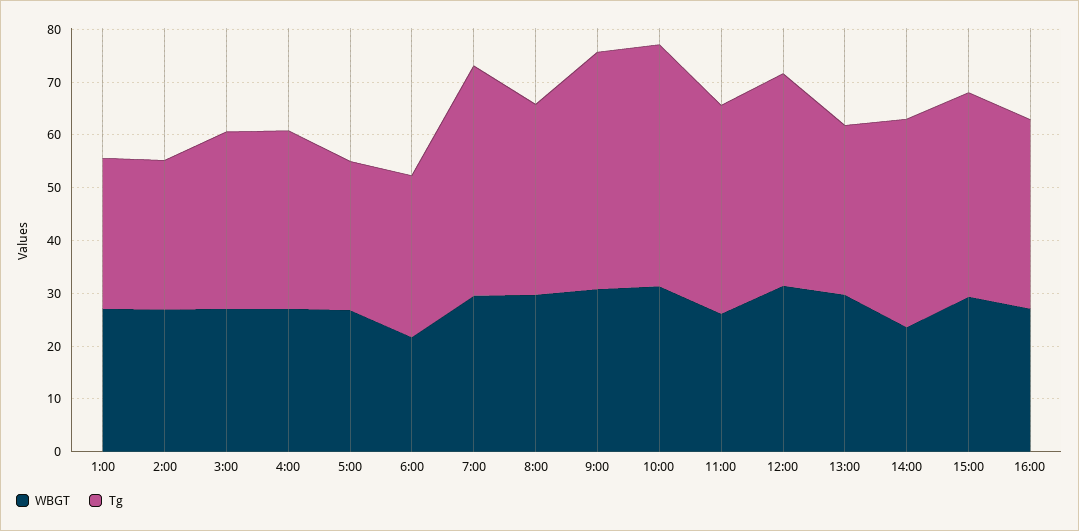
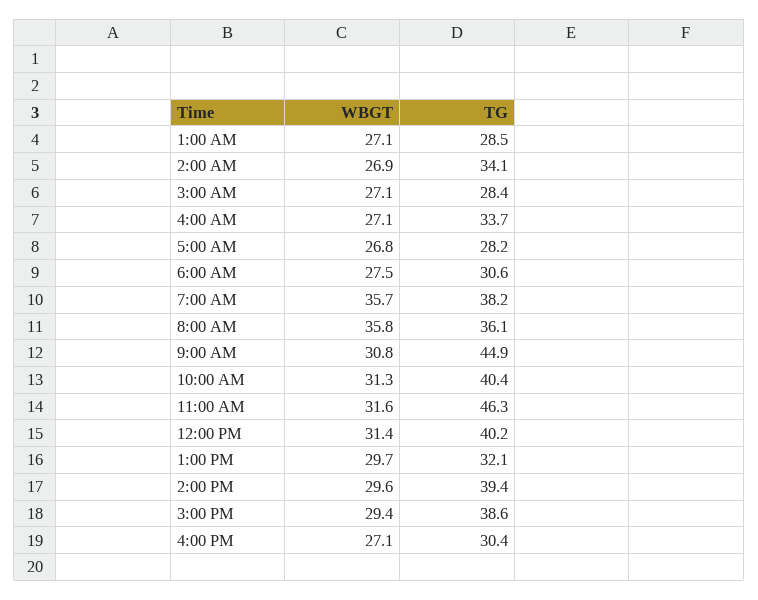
  {
    "WBGT": {
      "1:00": 27.1,
      "2:00": 26.9,
      "3:00": 27.1,
      "4:00": 27.1,
      "5:00": 26.8,
-     "6:00": 22,
+     "6:00": 27.5,
-     "7:00": 30,
+     "7:00": 35.7,
-     "8:00": 30,
+     "8:00": 35.8,
      "9:00": 30.8,
      "10:00": 31.3,
-     "11:00": 26,
+     "11:00": 31.6,
      "12:00": 31.4,
      "13:00": 29.7,
-     "14:00": 24,
+     "14:00": 29.6,
      "15:00": 29.4,
      "16:00": 27.1
    },
    "Tg": {
      "1:00": 28.5,
-     "2:00": 28,
+     "2:00": 34.1,
-     "3:00": 34,
+     "3:00": 28.4,
      "4:00": 33.7,
      "5:00": 28.2,
      "6:00": 30.6,
-     "7:00": 44,
+     "7:00": 38.2,
      "8:00": 36.1,
      "9:00": 44.9,
-     "10:00": 46,
+     "10:00": 40.4,
-     "11:00": 40,
+     "11:00": 46.3,
      "12:00": 40.2,
      "13:00": 32.1,
      "14:00": 39.4,
      "15:00": 38.6,
-     "16:00": 36
+     "16:00": 30.4
    }
  }

